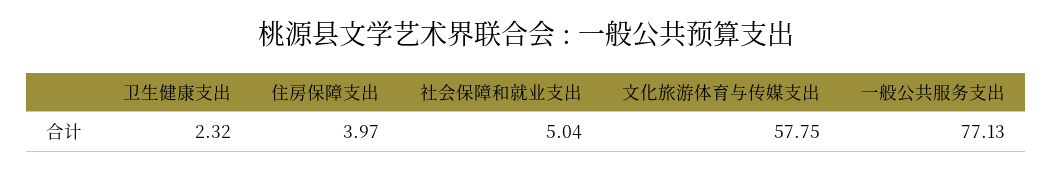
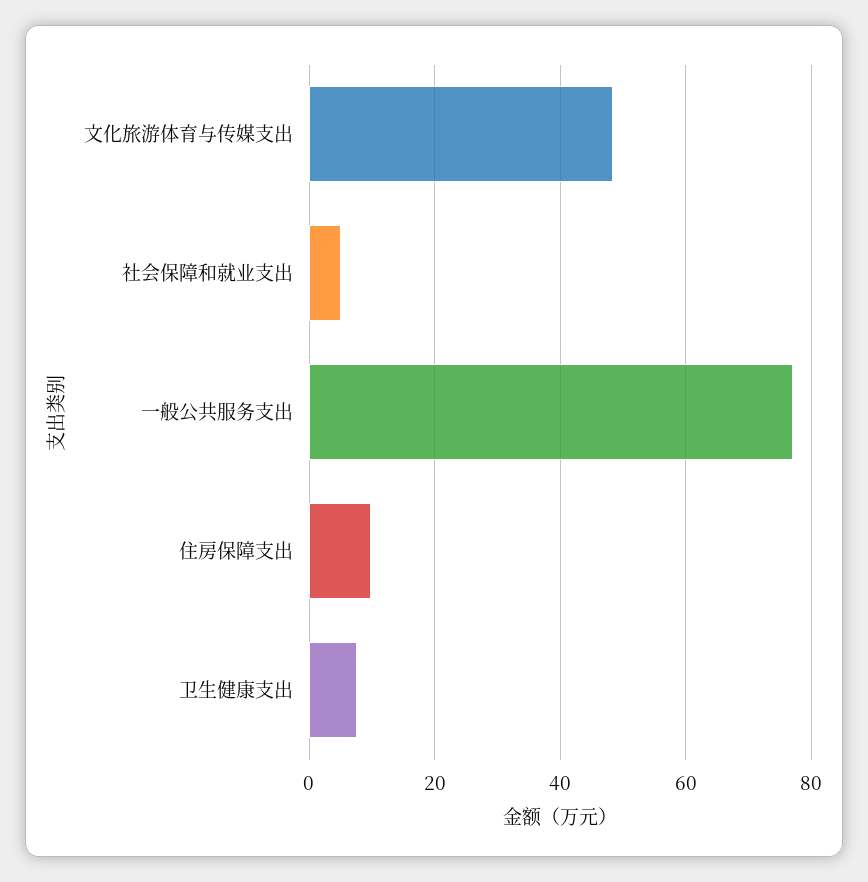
  {
-   "卫生健康支出": 2.32,
+   "卫生健康支出": 8,
-   "住房保障支出": 3.97,
+   "住房保障支出": 10,
    "社会保障和就业支出": 5.04,
-   "文化旅游体育与传媒支出": 57.75,
+   "文化旅游体育与传媒支出": 48,
    "一般公共服务支出": 77.13
  }

